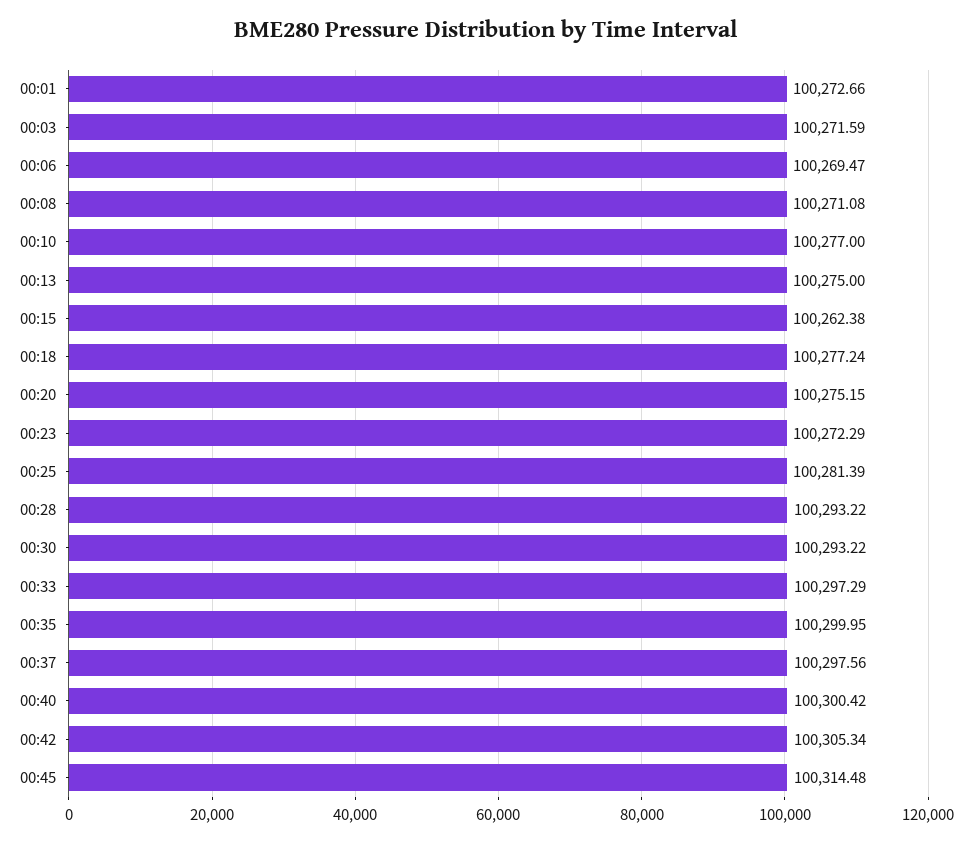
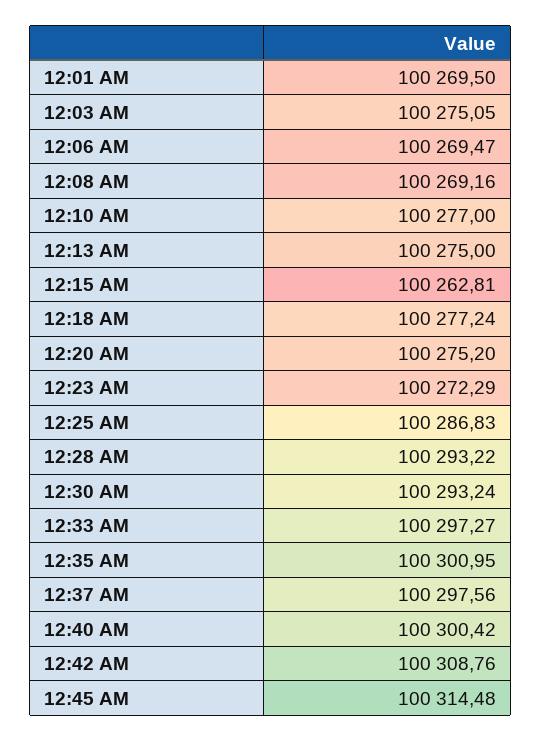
  {
-   "00:01": 100272.66,
+   "00:01": 100269.5,
-   "00:03": 100271.59,
+   "00:03": 100275.05,
    "00:06": 100269.47,
-   "00:08": 100271.08,
+   "00:08": 100269.16,
    "00:10": 100277,
    "00:13": 100275,
-   "00:15": 100262.38,
+   "00:15": 100262.81,
    "00:18": 100277.24,
-   "00:20": 100275.15,
+   "00:20": 100275.2,
    "00:23": 100272.29,
-   "00:25": 100281.39,
+   "00:25": 100286.83,
    "00:28": 100293.22,
-   "00:30": 100293.22,
+   "00:30": 100293.24,
-   "00:33": 100297.29,
+   "00:33": 100297.27,
-   "00:35": 100299.95,
+   "00:35": 100300.95,
    "00:37": 100297.56,
    "00:40": 100300.42,
-   "00:42": 100305.34,
+   "00:42": 100308.76,
    "00:45": 100314.48
  }

